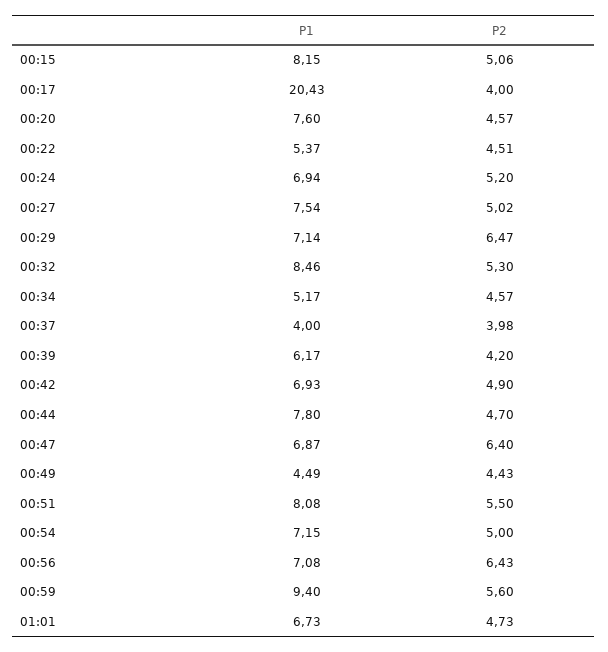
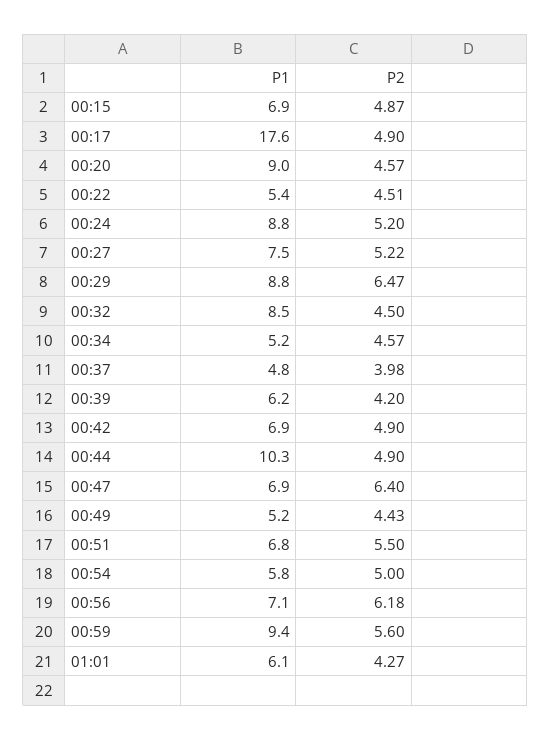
  {
    "P1": {
-     "00:15": 8.15,
+     "00:15": 6.9,
-     "00:17": 20.43,
+     "00:17": 17.6,
-     "00:20": 7.6,
+     "00:20": 9,
      "00:22": 5.37,
-     "00:24": 6.94,
+     "00:24": 8.8,
      "00:27": 7.54,
-     "00:29": 7.14,
+     "00:29": 8.8,
      "00:32": 8.46,
      "00:34": 5.17,
-     "00:37": 4,
+     "00:37": 4.8,
      "00:39": 6.17,
      "00:42": 6.93,
-     "00:44": 7.8,
+     "00:44": 10.3,
      "00:47": 6.87,
-     "00:49": 4.49,
+     "00:49": 5.2,
-     "00:51": 8.08,
+     "00:51": 6.8,
-     "00:54": 7.15,
+     "00:54": 5.8,
      "00:56": 7.08,
      "00:59": 9.4,
-     "01:01": 6.73
+     "01:01": 6.1
    },
    "P2": {
-     "00:15": 5.06,
+     "00:15": 4.87,
-     "00:17": 4,
+     "00:17": 4.9,
      "00:20": 4.57,
      "00:22": 4.51,
      "00:24": 5.2,
-     "00:27": 5.02,
+     "00:27": 5.22,
      "00:29": 6.47,
-     "00:32": 5.3,
+     "00:32": 4.5,
      "00:34": 4.57,
      "00:37": 3.98,
      "00:39": 4.2,
      "00:42": 4.9,
-     "00:44": 4.7,
+     "00:44": 4.9,
      "00:47": 6.4,
      "00:49": 4.43,
      "00:51": 5.5,
      "00:54": 5,
-     "00:56": 6.43,
+     "00:56": 6.18,
      "00:59": 5.6,
-     "01:01": 4.73
+     "01:01": 4.27
    }
  }

